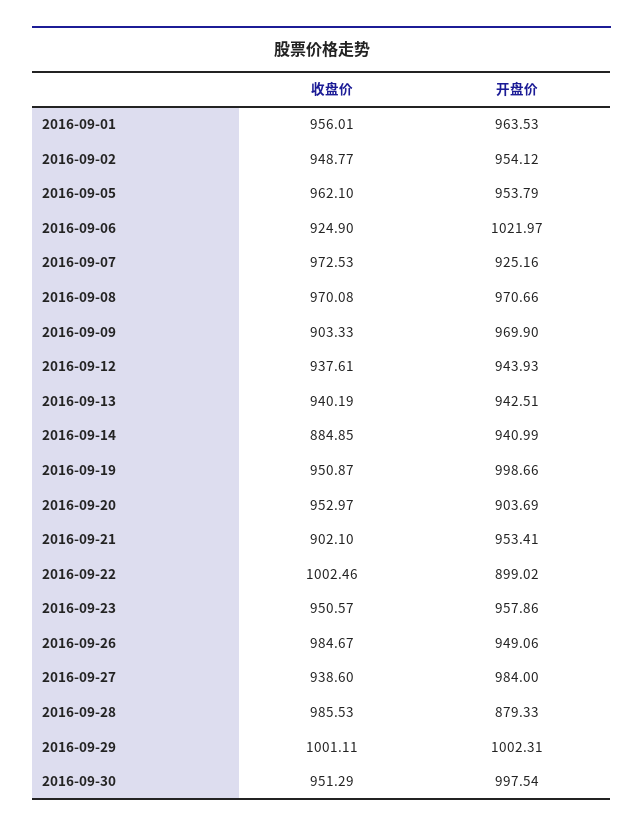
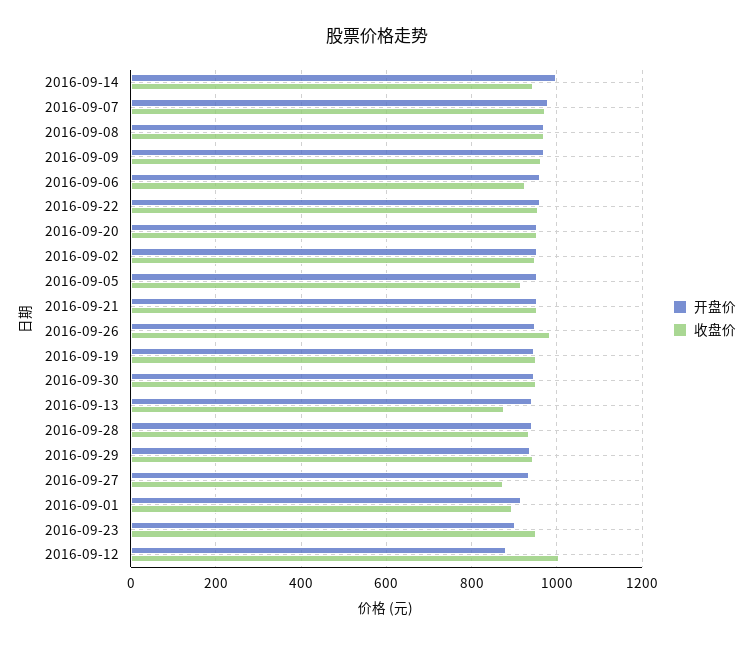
  {
    "收盘价": {
-     "2016-09-01": 956.01,
+     "2016-09-01": 900,
      "2016-09-02": 948.77,
-     "2016-09-05": 962.1,
+     "2016-09-05": 920,
      "2016-09-06": 924.9,
      "2016-09-07": 972.53,
      "2016-09-08": 970.08,
-     "2016-09-09": 903.33,
+     "2016-09-09": 960,
-     "2016-09-12": 937.61,
+     "2016-09-12": 1000,
-     "2016-09-13": 940.19,
+     "2016-09-13": 880,
-     "2016-09-14": 884.85,
+     "2016-09-14": 940,
      "2016-09-19": 950.87,
      "2016-09-20": 952.97,
-     "2016-09-21": 902.1,
+     "2016-09-21": 960,
-     "2016-09-22": 1002.46,
+     "2016-09-22": 960,
      "2016-09-23": 950.57,
      "2016-09-26": 984.67,
-     "2016-09-27": 938.6,
+     "2016-09-27": 880,
-     "2016-09-28": 985.53,
+     "2016-09-28": 940,
-     "2016-09-29": 1001.11,
+     "2016-09-29": 940,
      "2016-09-30": 951.29
    },
    "开盘价": {
-     "2016-09-01": 963.53,
+     "2016-09-01": 920,
      "2016-09-02": 954.12,
      "2016-09-05": 953.79,
-     "2016-09-06": 1021.97,
+     "2016-09-06": 960,
-     "2016-09-07": 925.16,
+     "2016-09-07": 980,
      "2016-09-08": 970.66,
      "2016-09-09": 969.9,
-     "2016-09-12": 943.93,
+     "2016-09-12": 880,
      "2016-09-13": 942.51,
-     "2016-09-14": 940.99,
+     "2016-09-14": 1000,
-     "2016-09-19": 998.66,
+     "2016-09-19": 940,
-     "2016-09-20": 903.69,
+     "2016-09-20": 960,
      "2016-09-21": 953.41,
-     "2016-09-22": 899.02,
+     "2016-09-22": 960,
-     "2016-09-23": 957.86,
+     "2016-09-23": 900,
      "2016-09-26": 949.06,
-     "2016-09-27": 984,
+     "2016-09-27": 940,
-     "2016-09-28": 879.33,
+     "2016-09-28": 940,
-     "2016-09-29": 1002.31,
+     "2016-09-29": 940,
-     "2016-09-30": 997.54
+     "2016-09-30": 940
    }
  }

